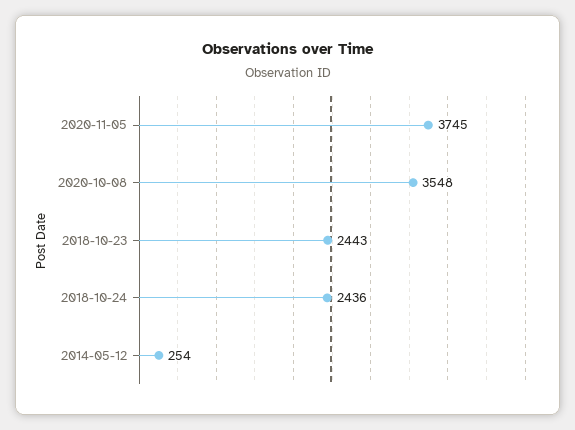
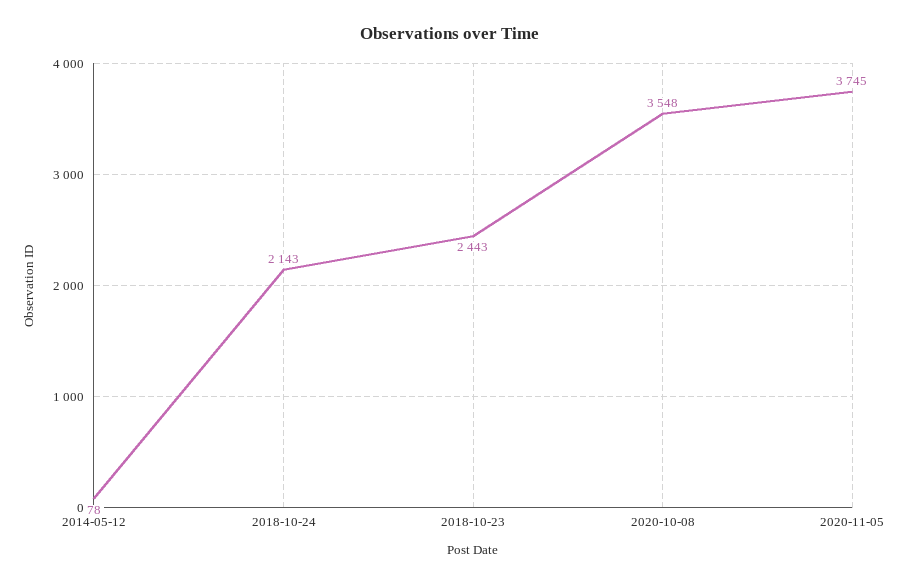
  {
    "2020-11-05": 3745,
    "2020-10-08": 3548,
    "2018-10-23": 2443,
-   "2018-10-24": 2436,
+   "2018-10-24": 2143,
-   "2014-05-12": 254
+   "2014-05-12": 78
  }

